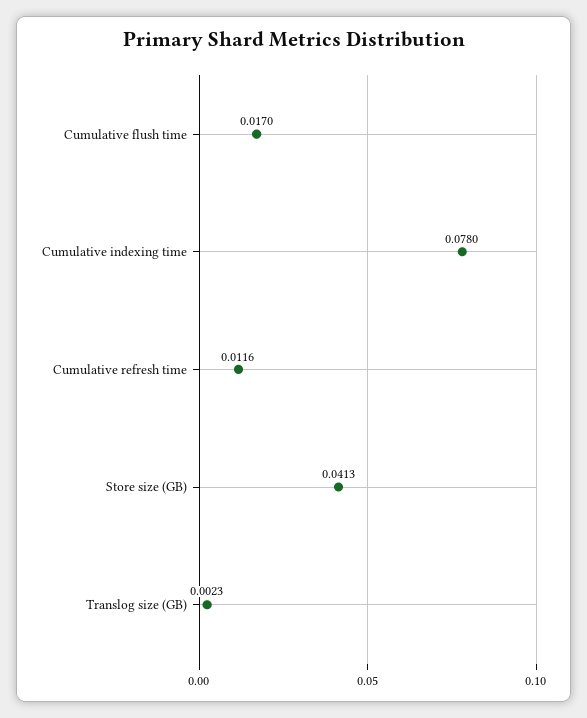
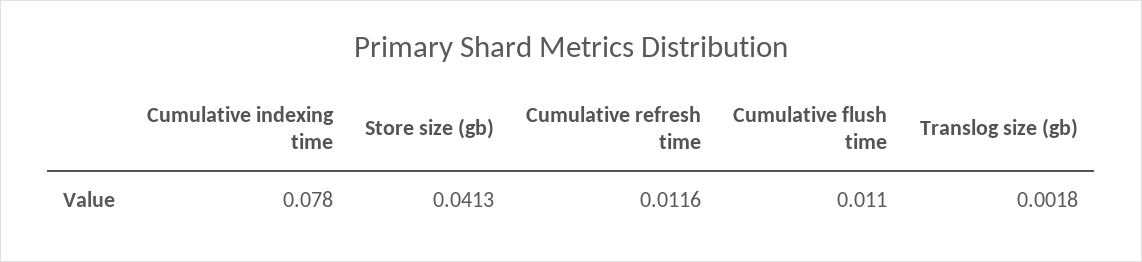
  {
-   "Cumulative flush time": 0.017,
+   "Cumulative flush time": 0.011,
    "Cumulative indexing time": 0.078,
    "Cumulative refresh time": 0.0116,
    "Store size (GB)": 0.0413,
-   "Translog size (GB)": 0.0023
+   "Translog size (GB)": 0.0018
  }

